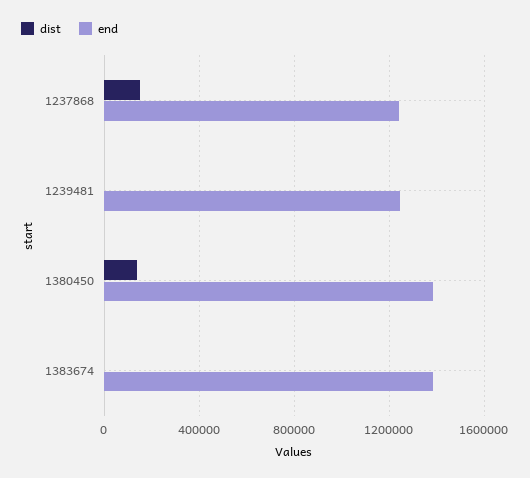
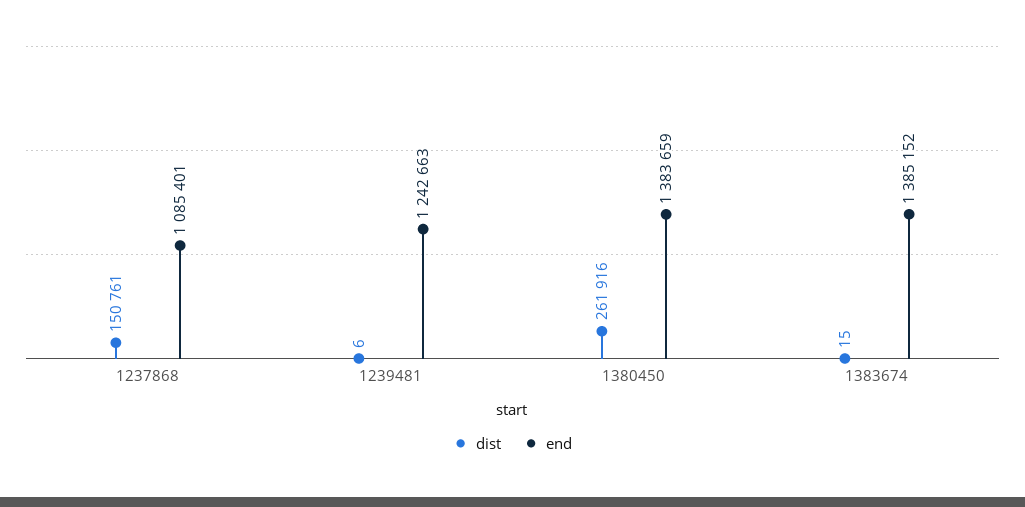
  {
    "dist": {
      "1237868": 150761,
      "1239481": 6,
-     "1380450": 150000,
+     "1380450": 261916,
      "1383674": 15
    },
    "end": {
-     "1237868": 1250000,
+     "1237868": 1085401,
      "1239481": 1242663,
      "1380450": 1383659,
      "1383674": 1385152
    }
  }

